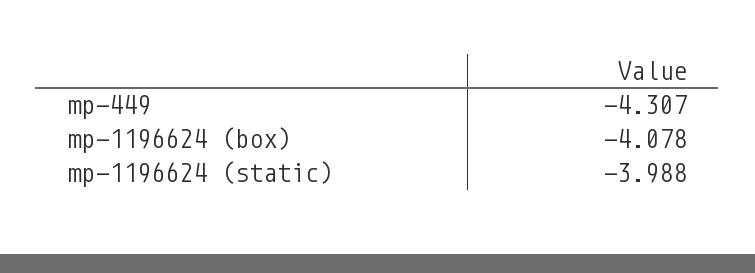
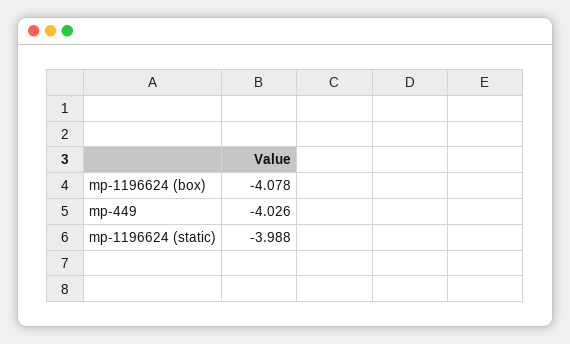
  {
-   "mp-449": -4.307,
+   "mp-449": -4.026,
    "mp-1196624 (box)": -4.078,
    "mp-1196624 (static)": -3.988
  }

